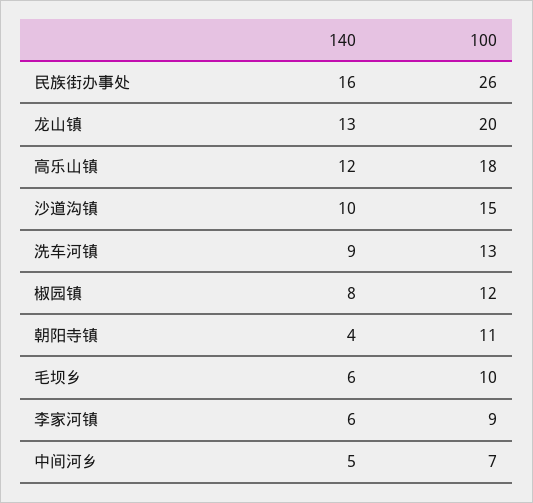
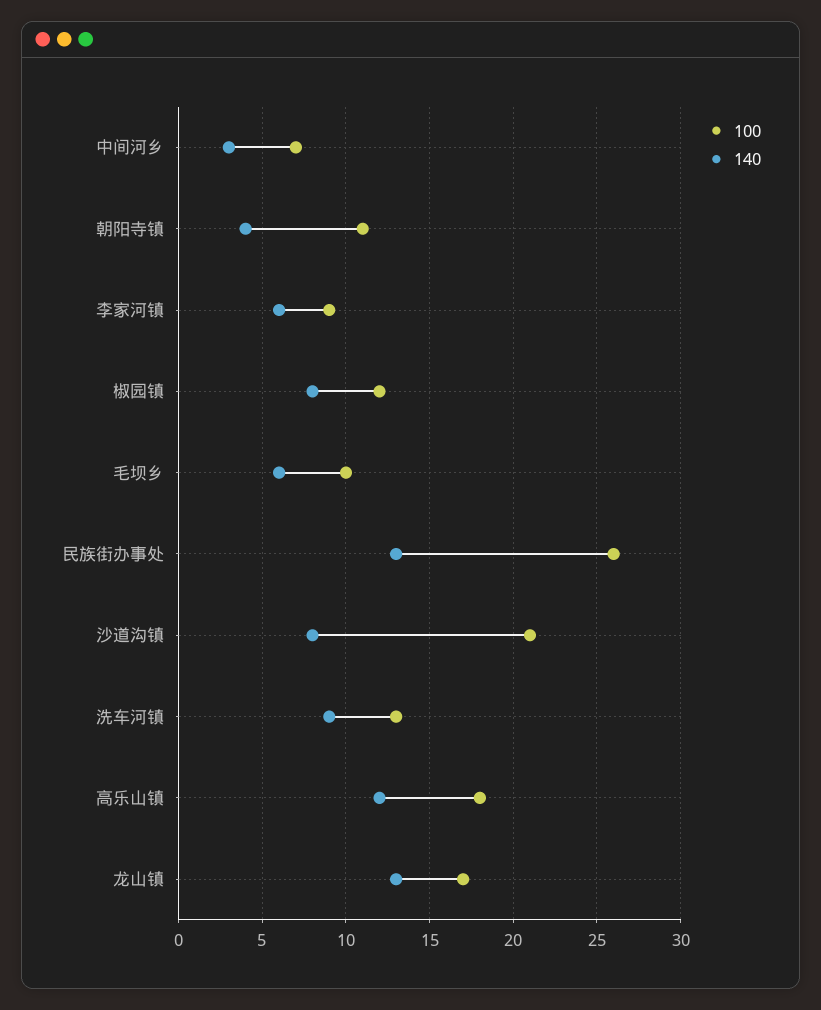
  {
    "140": {
-     "民族街办事处": 16,
+     "民族街办事处": 13,
      "龙山镇": 13,
      "高乐山镇": 12,
-     "沙道沟镇": 10,
+     "沙道沟镇": 8,
      "洗车河镇": 9,
      "椒园镇": 8,
      "朝阳寺镇": 4,
      "毛坝乡": 6,
      "李家河镇": 6,
-     "中间河乡": 5
+     "中间河乡": 3
    },
    "100": {
      "民族街办事处": 26,
-     "龙山镇": 20,
+     "龙山镇": 17,
      "高乐山镇": 18,
-     "沙道沟镇": 15,
+     "沙道沟镇": 21,
      "洗车河镇": 13,
      "椒园镇": 12,
      "朝阳寺镇": 11,
      "毛坝乡": 10,
      "李家河镇": 9,
      "中间河乡": 7
    }
  }

